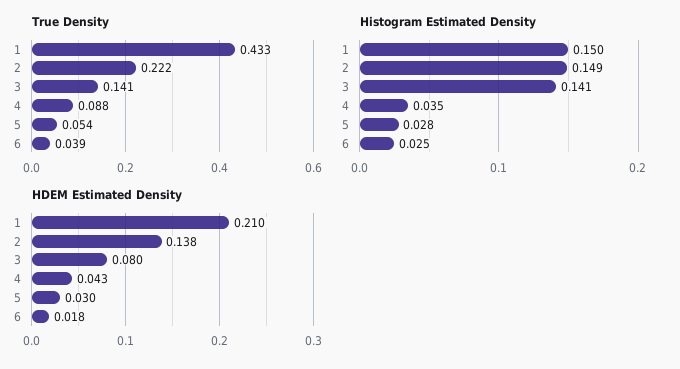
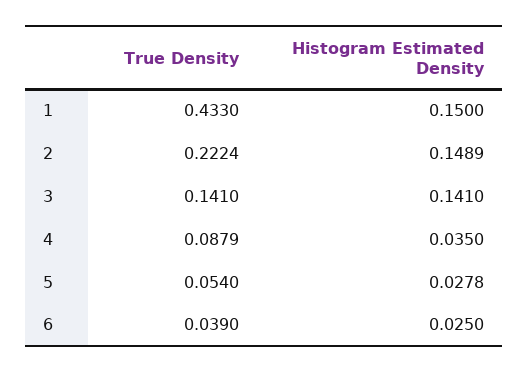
  {
    "True Density": {
      "1": 0.433,
      "2": 0.2224,
      "3": 0.141,
      "4": 0.0879,
      "5": 0.054,
      "6": 0.039
    },
    "Histogram Estimated Density": {
      "1": 0.15,
      "2": 0.1489,
      "3": 0.141,
      "4": 0.035,
      "5": 0.0278,
      "6": 0.025
-   },
+   }
-   "HDEM Estimated Density": {
-     "1": 0.21,
-     "2": 0.138,
-     "3": 0.08,
-     "4": 0.043,
-     "5": 0.03,
-     "6": 0.018
-   }
  }

